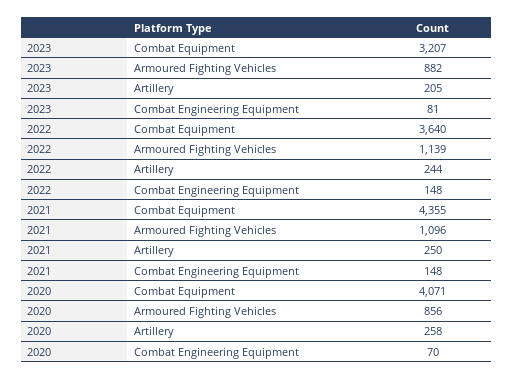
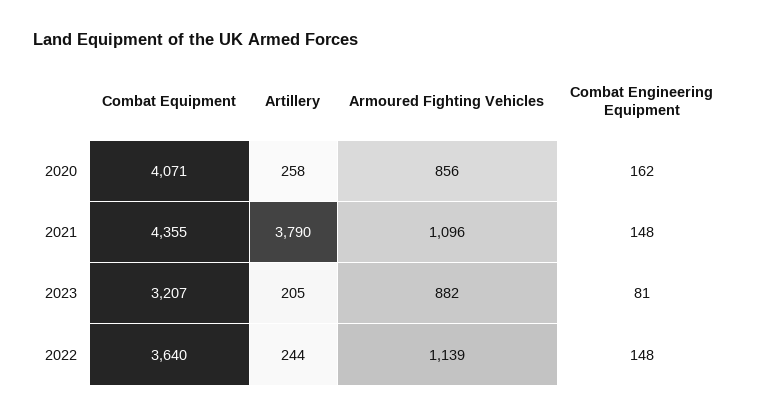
  {
    "2023": {
      "Combat Equipment": 3207,
      "Armoured Fighting Vehicles": 882,
      "Artillery": 205,
      "Combat Engineering Equipment": 81
    },
    "2022": {
      "Combat Equipment": 3640,
      "Armoured Fighting Vehicles": 1139,
      "Artillery": 244,
      "Combat Engineering Equipment": 148
    },
    "2021": {
      "Combat Equipment": 4355,
      "Armoured Fighting Vehicles": 1096,
-     "Artillery": 250,
+     "Artillery": 3790,
      "Combat Engineering Equipment": 148
    },
    "2020": {
      "Combat Equipment": 4071,
      "Armoured Fighting Vehicles": 856,
      "Artillery": 258,
-     "Combat Engineering Equipment": 70
+     "Combat Engineering Equipment": 162
    }
  }

